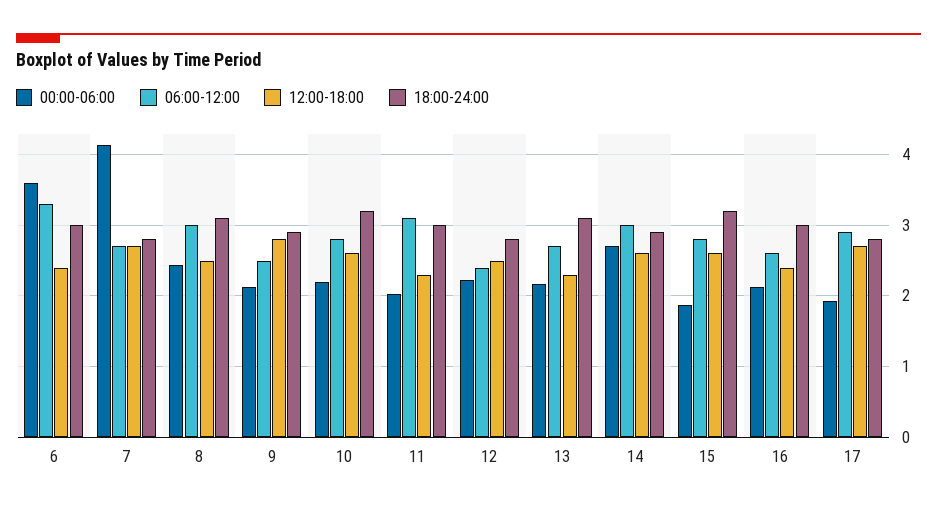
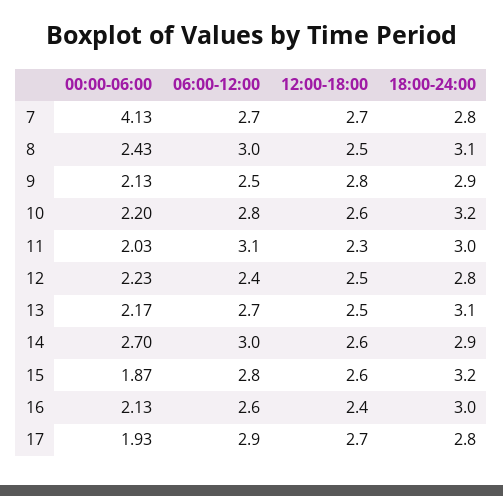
  {
    "00:00-06:00": {
-     "6": 3.6,
      "7": 4.13,
      "8": 2.43,
      "9": 2.13,
      "10": 2.2,
      "11": 2.03,
      "12": 2.23,
      "13": 2.17,
      "14": 2.7,
      "15": 1.87,
      "16": 2.13,
      "17": 1.93
    },
    "06:00-12:00": {
-     "6": 3.3,
      "7": 2.7,
      "8": 3,
      "9": 2.5,
      "10": 2.8,
      "11": 3.1,
      "12": 2.4,
      "13": 2.7,
      "14": 3,
      "15": 2.8,
      "16": 2.6,
      "17": 2.9
    },
    "12:00-18:00": {
-     "6": 2.4,
      "7": 2.7,
      "8": 2.5,
      "9": 2.8,
      "10": 2.6,
      "11": 2.3,
      "12": 2.5,
-     "13": 2.3,
+     "13": 2.5,
      "14": 2.6,
      "15": 2.6,
      "16": 2.4,
      "17": 2.7
    },
    "18:00-24:00": {
-     "6": 3,
      "7": 2.8,
      "8": 3.1,
      "9": 2.9,
      "10": 3.2,
      "11": 3,
      "12": 2.8,
      "13": 3.1,
      "14": 2.9,
      "15": 3.2,
      "16": 3,
      "17": 2.8
    }
  }

